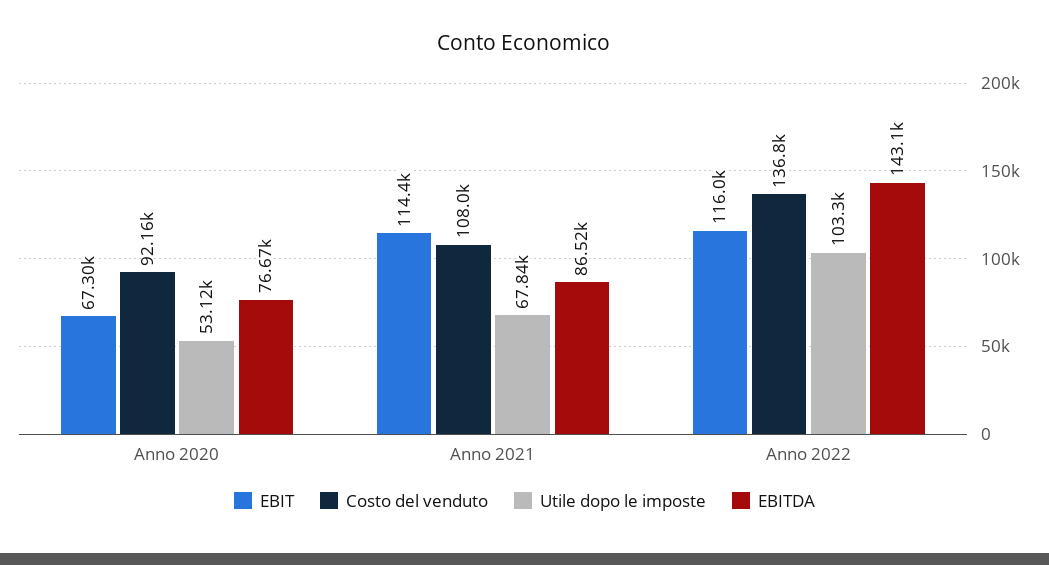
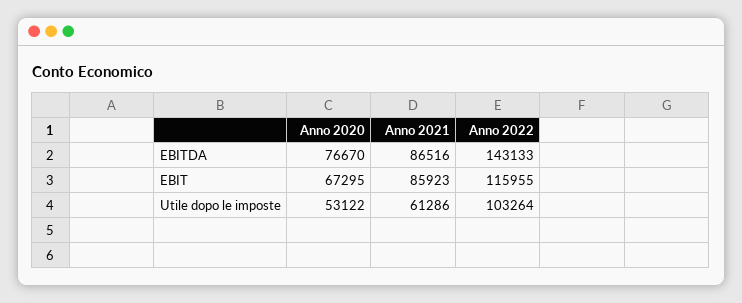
  {
    "EBIT": {
      "Anno 2020": 67295,
-     "Anno 2021": 114400,
+     "Anno 2021": 85923,
      "Anno 2022": 115955
    },
-   "Costo del venduto": {
-     "Anno 2020": 92160,
-     "Anno 2021": 108000,
-     "Anno 2022": 136800
-   },
    "Utile dopo le imposte": {
      "Anno 2020": 53122,
-     "Anno 2021": 67840,
+     "Anno 2021": 61286,
      "Anno 2022": 103264
    },
    "EBITDA": {
      "Anno 2020": 76670,
      "Anno 2021": 86516,
      "Anno 2022": 143133
    }
  }

